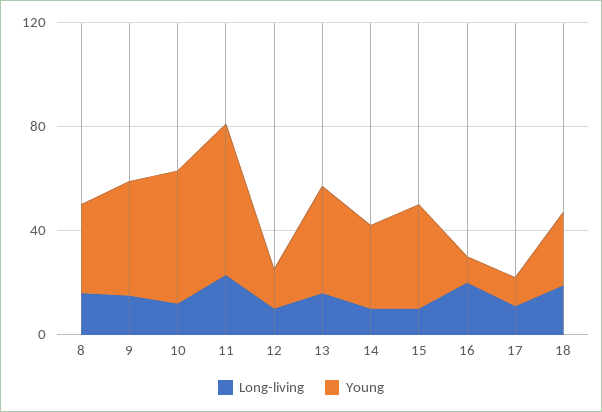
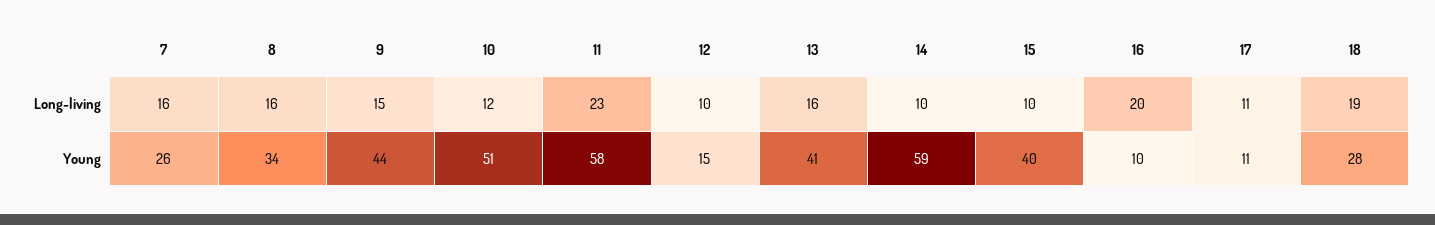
  {
    "Long-living": {
      "8": 16,
      "9": 15,
      "10": 12,
      "11": 23,
      "12": 10,
      "13": 16,
      "14": 10,
      "15": 10,
      "16": 20,
      "17": 11,
-     "18": 19
+     "18": 19,
+     "7": 16
    },
    "Young": {
      "8": 34,
      "9": 44,
      "10": 51,
      "11": 58,
      "12": 15,
      "13": 41,
-     "14": 30,
+     "14": 59,
      "15": 40,
      "16": 10,
      "17": 11,
-     "18": 28
+     "18": 28,
+     "7": 26
    }
  }

